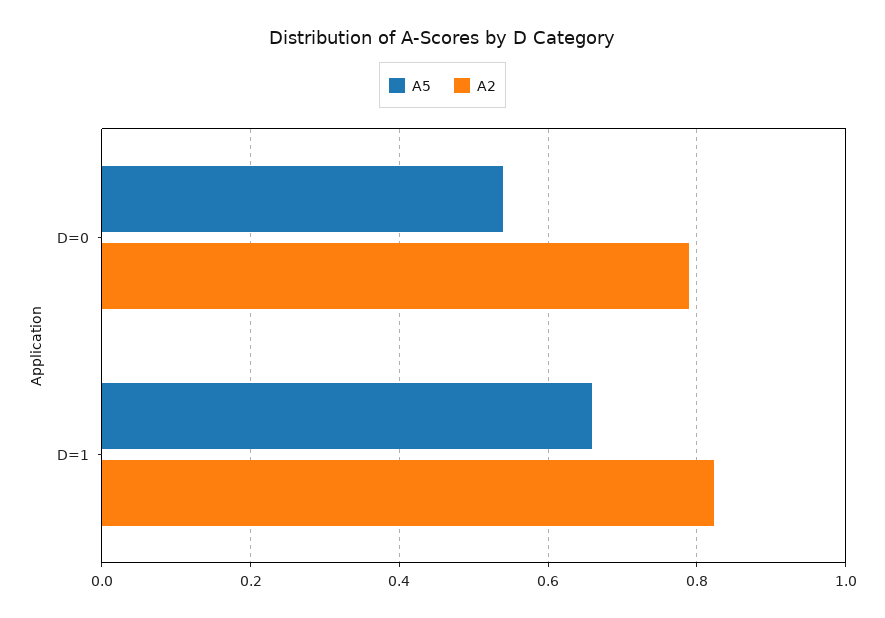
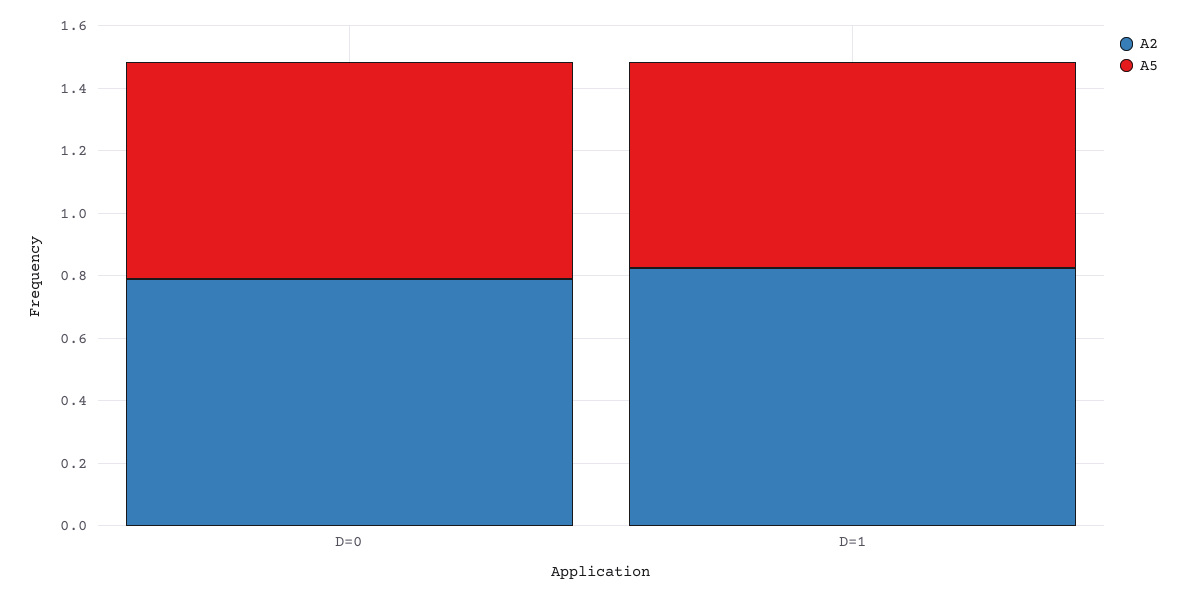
  {
    "A5": {
-     "D=0": 0.54,
+     "D=0": 0.7,
      "D=1": 0.66
    },
    "A2": {
      "D=0": 0.78,
      "D=1": 0.82
    }
  }

